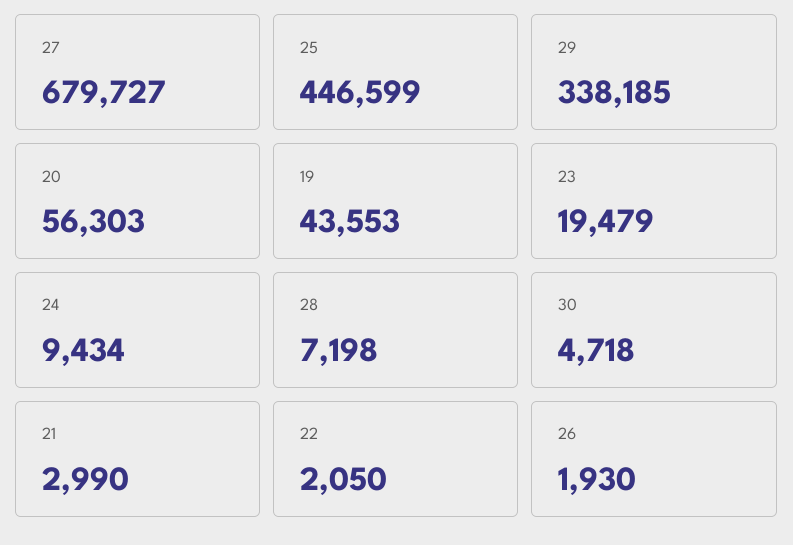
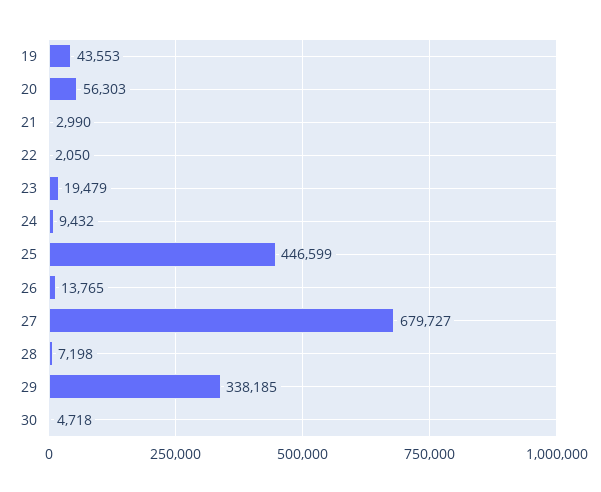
  {
    "27": 679727,
    "25": 446599,
    "29": 338185,
    "20": 56303,
    "19": 43553,
    "23": 19479,
-   "24": 9434,
+   "24": 9432,
    "28": 7198,
    "30": 4718,
    "21": 2990,
    "22": 2050,
-   "26": 1930
+   "26": 13765
  }

